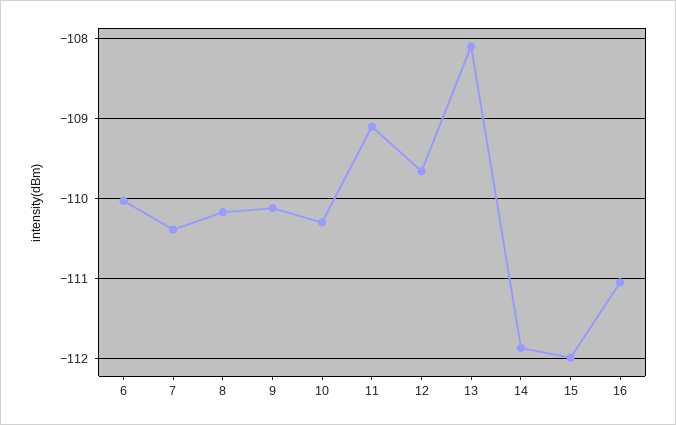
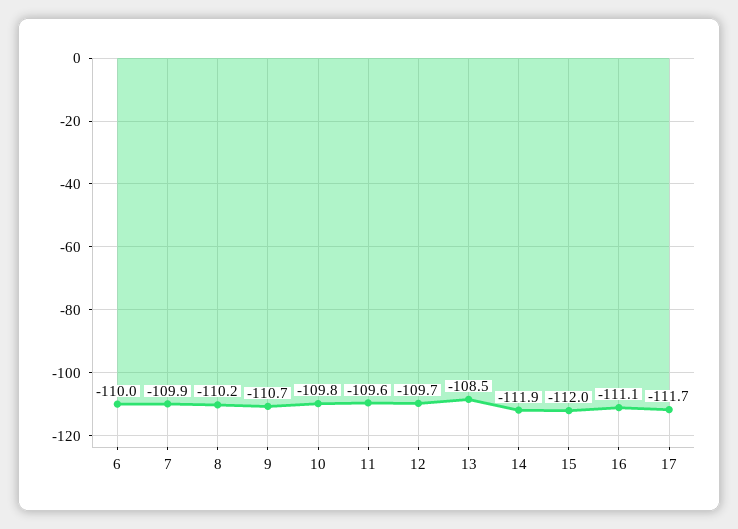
  {
    "6": -110,
-   "7": -110.4,
+   "7": -109.9,
    "8": -110.2,
-   "9": -110.1,
+   "9": -110.7,
-   "10": -110.3,
+   "10": -109.8,
-   "11": -109.1,
+   "11": -109.6,
    "12": -109.7,
-   "13": -108.1,
+   "13": -108.5,
    "14": -111.9,
    "15": -112,
-   "16": -111.1
+   "16": -111.1,
+   "17": -111.7
  }

